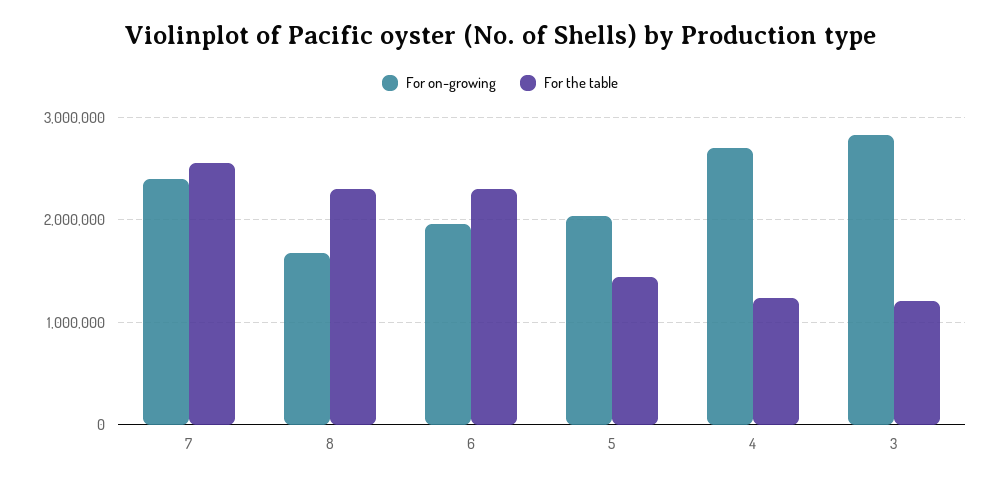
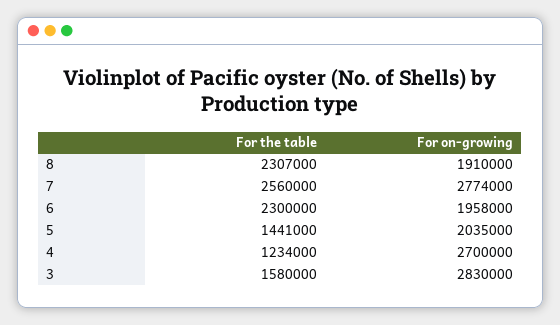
  {
    "For on-growing": {
-     "7": 2400000,
+     "7": 2774000,
-     "8": 1700000,
+     "8": 1910000,
      "6": 1958000,
      "5": 2035000,
      "4": 2700000,
      "3": 2830000
    },
    "For the table": {
      "7": 2560000,
      "8": 2307000,
      "6": 2300000,
      "5": 1441000,
      "4": 1234000,
-     "3": 1200000
+     "3": 1580000
    }
  }

